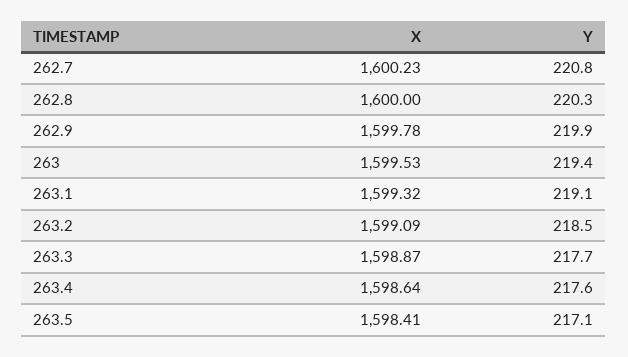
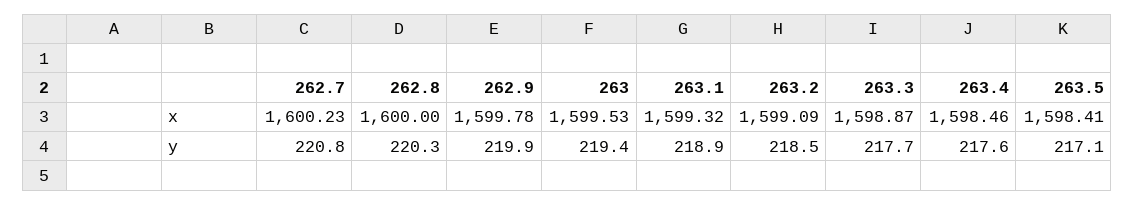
  {
    "X": {
      "262.7": 1600.23,
      "262.8": 1600,
      "262.9": 1599.78,
      "263": 1599.53,
      "263.1": 1599.32,
      "263.2": 1599.09,
      "263.3": 1598.87,
-     "263.4": 1598.64,
+     "263.4": 1598.46,
      "263.5": 1598.41
    },
    "Y": {
      "262.7": 220.8,
      "262.8": 220.3,
      "262.9": 219.9,
      "263": 219.4,
-     "263.1": 219.1,
+     "263.1": 218.9,
      "263.2": 218.5,
      "263.3": 217.7,
      "263.4": 217.6,
      "263.5": 217.1
    }
  }

